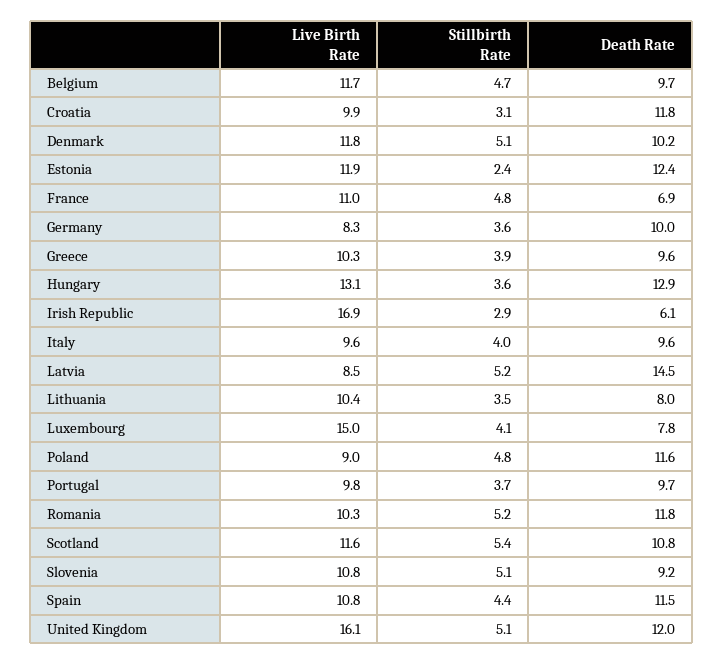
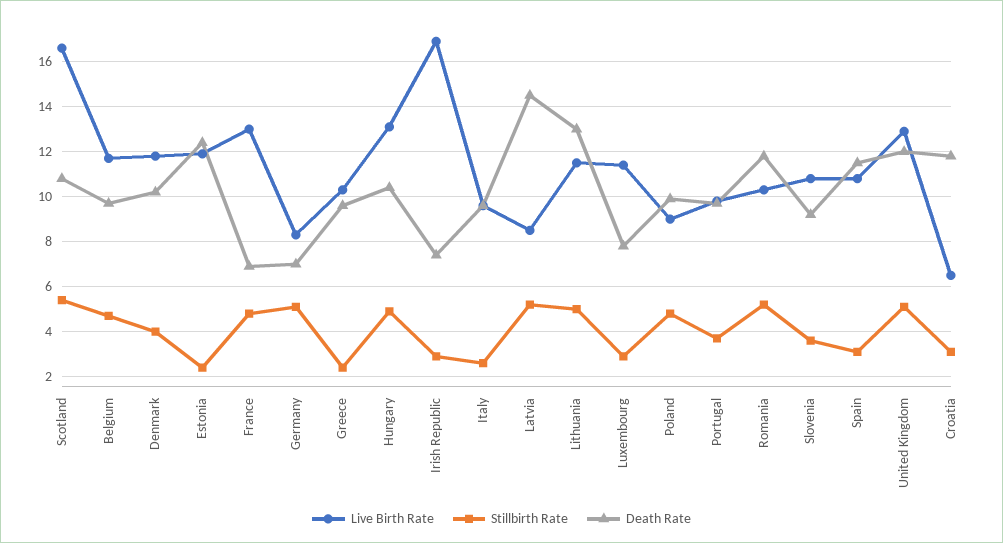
  {
    "Live Birth Rate": {
      "Belgium": 11.7,
-     "Croatia": 9.9,
+     "Croatia": 6.5,
      "Denmark": 11.8,
      "Estonia": 11.9,
-     "France": 11,
+     "France": 13,
      "Germany": 8.3,
      "Greece": 10.3,
      "Hungary": 13.1,
      "Irish Republic": 16.9,
      "Italy": 9.6,
      "Latvia": 8.5,
-     "Lithuania": 10.4,
+     "Lithuania": 11.5,
-     "Luxembourg": 15,
+     "Luxembourg": 11.5,
      "Poland": 9,
      "Portugal": 9.8,
      "Romania": 10.3,
-     "Scotland": 11.6,
+     "Scotland": 16.5,
      "Slovenia": 10.8,
      "Spain": 10.8,
-     "United Kingdom": 16.1
+     "United Kingdom": 13
    },
    "Stillbirth Rate": {
      "Belgium": 4.7,
      "Croatia": 3.1,
-     "Denmark": 5.1,
+     "Denmark": 4,
      "Estonia": 2.4,
      "France": 4.8,
-     "Germany": 3.6,
+     "Germany": 5,
-     "Greece": 3.9,
+     "Greece": 2.5,
-     "Hungary": 3.6,
+     "Hungary": 5,
      "Irish Republic": 2.9,
-     "Italy": 4,
+     "Italy": 2.5,
      "Latvia": 5.2,
-     "Lithuania": 3.5,
+     "Lithuania": 5,
-     "Luxembourg": 4.1,
+     "Luxembourg": 3,
      "Poland": 4.8,
      "Portugal": 3.7,
      "Romania": 5.2,
      "Scotland": 5.4,
-     "Slovenia": 5.1,
+     "Slovenia": 3.5,
-     "Spain": 4.4,
+     "Spain": 3,
      "United Kingdom": 5.1
    },
    "Death Rate": {
      "Belgium": 9.7,
      "Croatia": 11.8,
      "Denmark": 10.2,
      "Estonia": 12.4,
      "France": 6.9,
-     "Germany": 10,
+     "Germany": 7,
      "Greece": 9.6,
-     "Hungary": 12.9,
+     "Hungary": 10.5,
-     "Irish Republic": 6.1,
+     "Irish Republic": 7.5,
      "Italy": 9.6,
      "Latvia": 14.5,
-     "Lithuania": 8,
+     "Lithuania": 13,
      "Luxembourg": 7.8,
-     "Poland": 11.6,
+     "Poland": 10,
      "Portugal": 9.7,
      "Romania": 11.8,
      "Scotland": 10.8,
      "Slovenia": 9.2,
      "Spain": 11.5,
      "United Kingdom": 12
    }
  }

